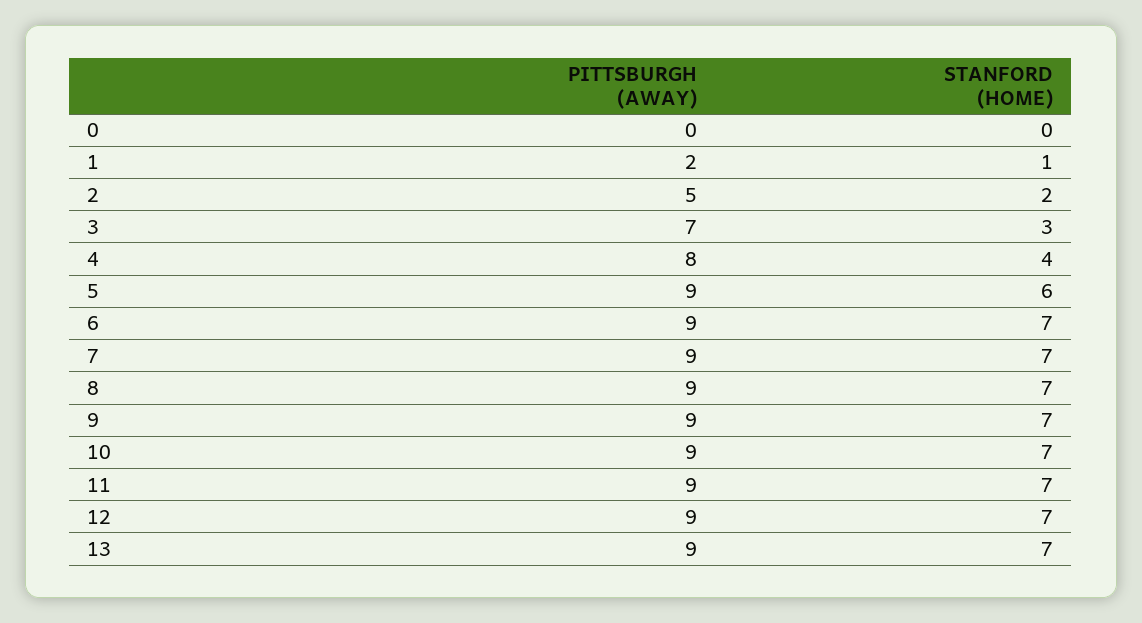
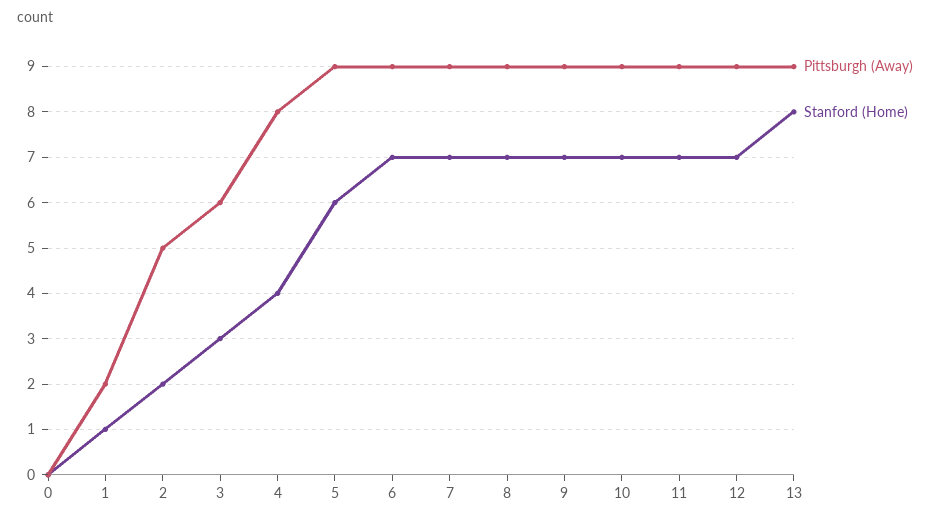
  {
    "PITTSBURGH (AWAY)": {
      "0": 0,
      "1": 2,
      "2": 5,
-     "3": 7,
+     "3": 6,
      "4": 8,
      "5": 9,
      "6": 9,
      "7": 9,
      "8": 9,
      "9": 9,
      "10": 9,
      "11": 9,
      "12": 9,
      "13": 9
    },
    "STANFORD (HOME)": {
      "0": 0,
      "1": 1,
      "2": 2,
      "3": 3,
      "4": 4,
      "5": 6,
      "6": 7,
      "7": 7,
      "8": 7,
      "9": 7,
      "10": 7,
      "11": 7,
      "12": 7,
-     "13": 7
+     "13": 8
    }
  }

